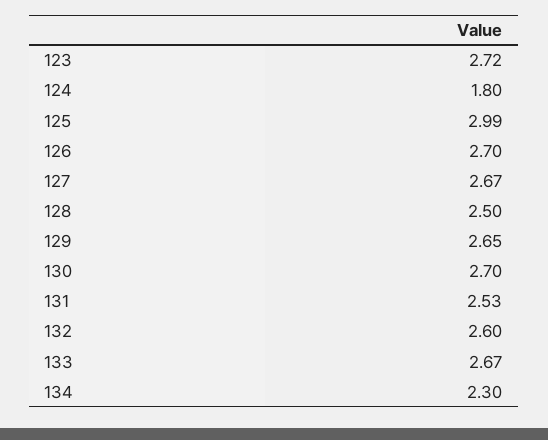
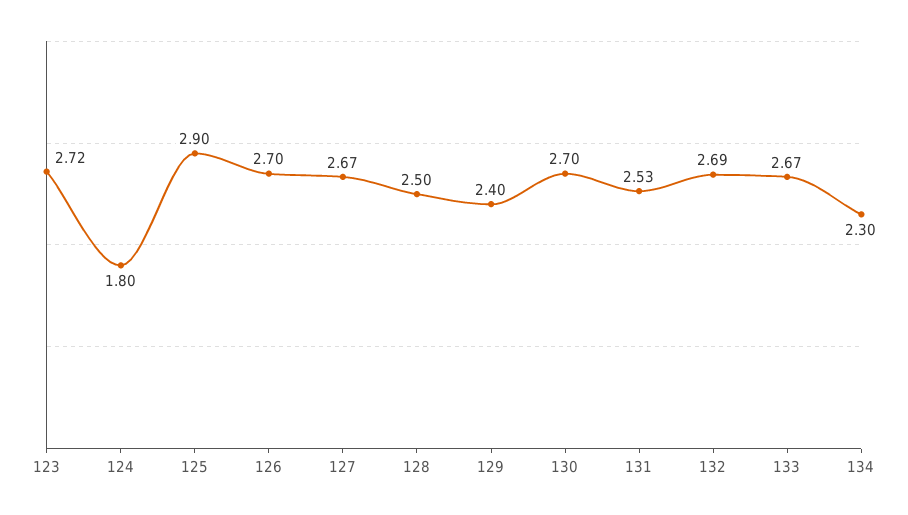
  {
    "123": 2.72,
    "124": 1.8,
-   "125": 2.99,
+   "125": 2.9,
    "126": 2.7,
    "127": 2.67,
    "128": 2.5,
-   "129": 2.65,
+   "129": 2.4,
    "130": 2.7,
    "131": 2.53,
-   "132": 2.6,
+   "132": 2.69,
    "133": 2.67,
    "134": 2.3
  }

